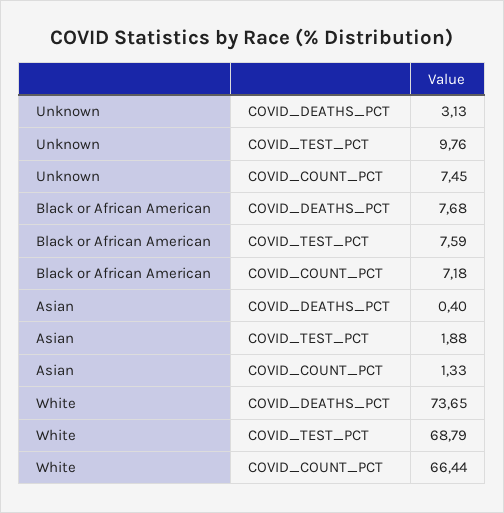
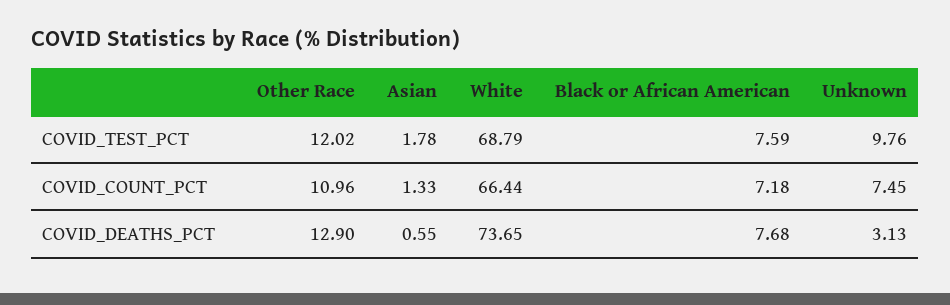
  {
    "Unknown": {
      "COVID_DEATHS_PCT": 3.13,
      "COVID_TEST_PCT": 9.76,
      "COVID_COUNT_PCT": 7.45
    },
    "Black or African American": {
      "COVID_DEATHS_PCT": 7.68,
      "COVID_TEST_PCT": 7.59,
      "COVID_COUNT_PCT": 7.18
    },
    "Asian": {
-     "COVID_DEATHS_PCT": 0.4,
+     "COVID_DEATHS_PCT": 0.55,
-     "COVID_TEST_PCT": 1.88,
+     "COVID_TEST_PCT": 1.78,
      "COVID_COUNT_PCT": 1.33
    },
    "White": {
      "COVID_DEATHS_PCT": 73.65,
      "COVID_TEST_PCT": 68.79,
      "COVID_COUNT_PCT": 66.44
-   }
+   },
+   "Other Race": {
+     "COVID_TEST_PCT": 12.02,
+     "COVID_COUNT_PCT": 10.96,
+     "COVID_DEATHS_PCT": 12.9
+   }
  }

